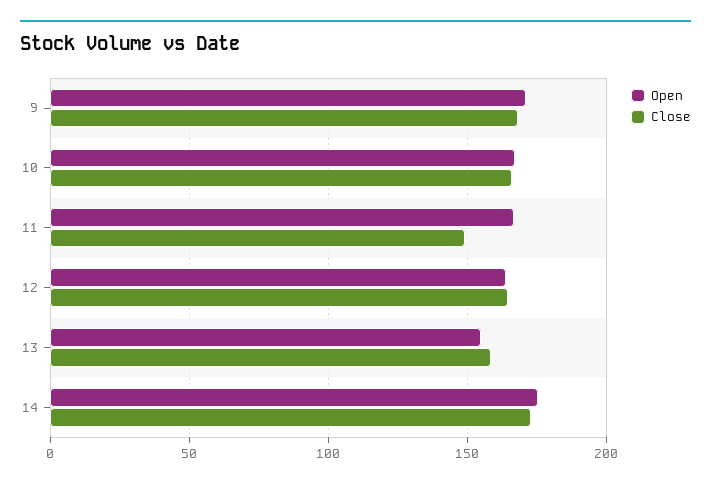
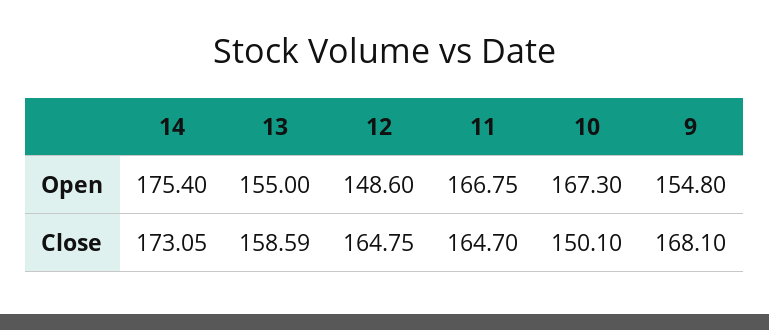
  {
    "Open": {
-     "9": 170,
+     "9": 154.8,
      "10": 167.3,
      "11": 166.75,
-     "12": 165,
+     "12": 148.6,
      "13": 155,
      "14": 175.4
    },
    "Close": {
      "9": 168.1,
-     "10": 165,
+     "10": 150.1,
-     "11": 150,
+     "11": 164.7,
      "12": 164.75,
      "13": 158.59,
      "14": 173.05
    }
  }

